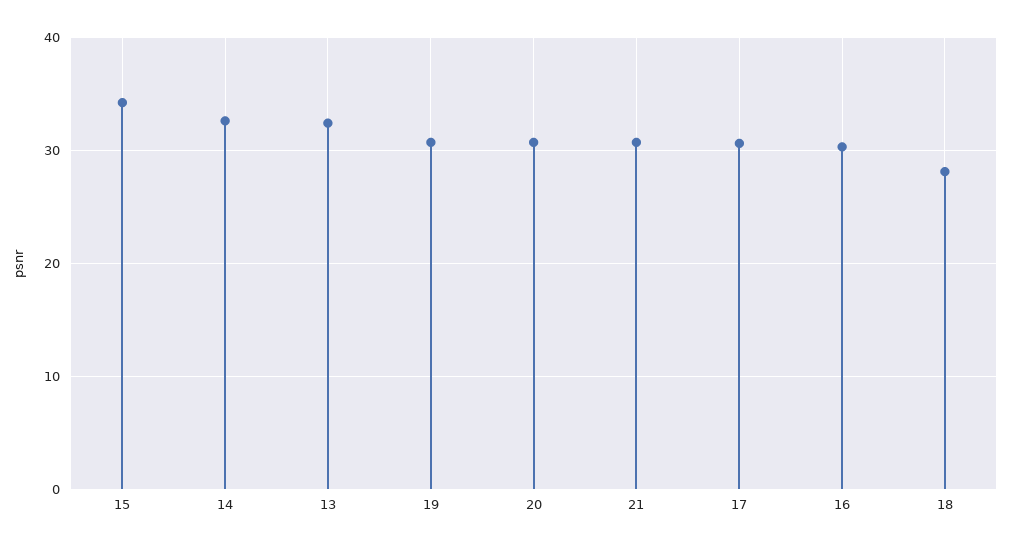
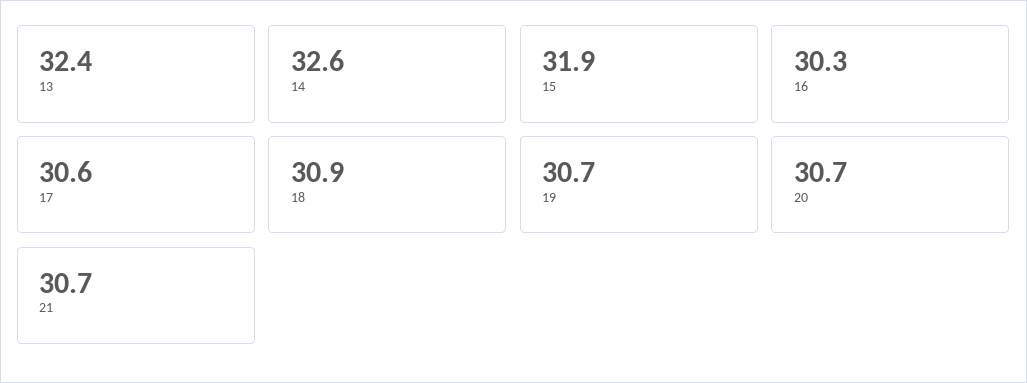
  {
-   "15": 34,
+   "15": 31.9,
    "14": 32.6,
    "13": 32.4,
    "19": 30.7,
    "20": 30.7,
    "21": 30.7,
    "17": 30.6,
    "16": 30.3,
-   "18": 28
+   "18": 30.9
  }

